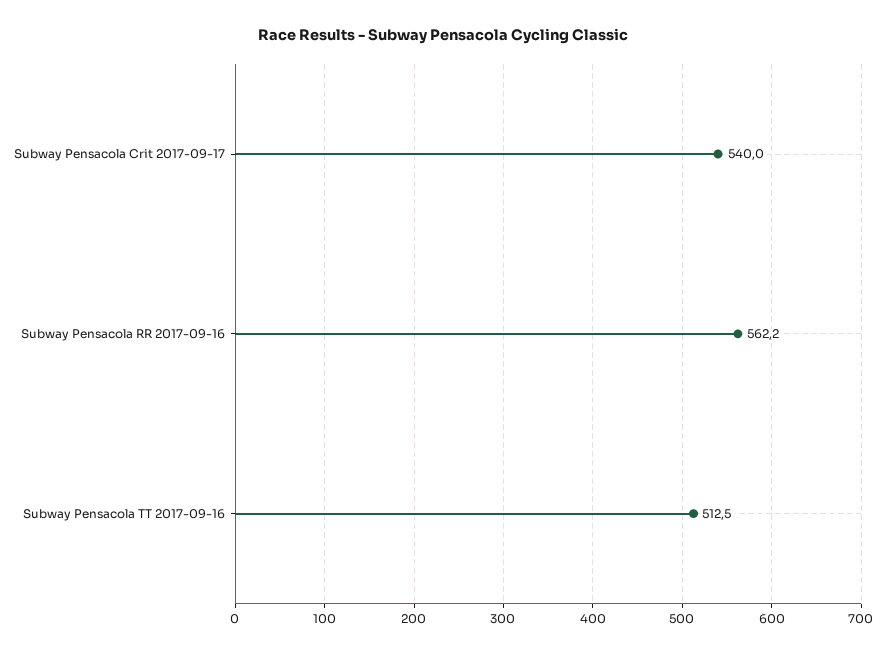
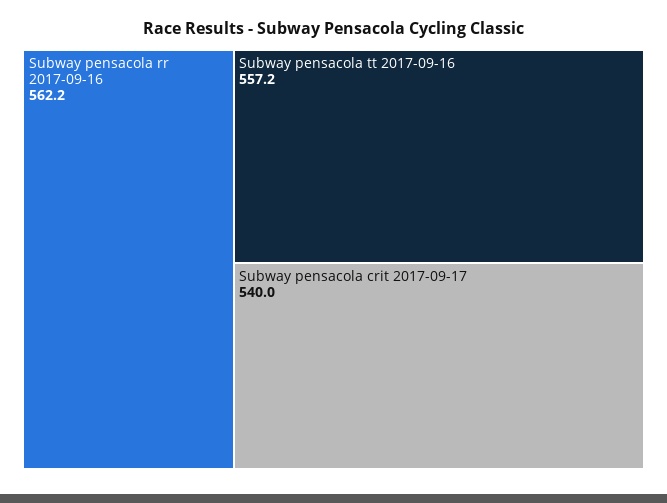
  {
    "Subway Pensacola Crit 2017-09-17": 540,
    "Subway Pensacola RR 2017-09-16": 562.2,
-   "Subway Pensacola TT 2017-09-16": 512.5
+   "Subway Pensacola TT 2017-09-16": 557.2
  }

